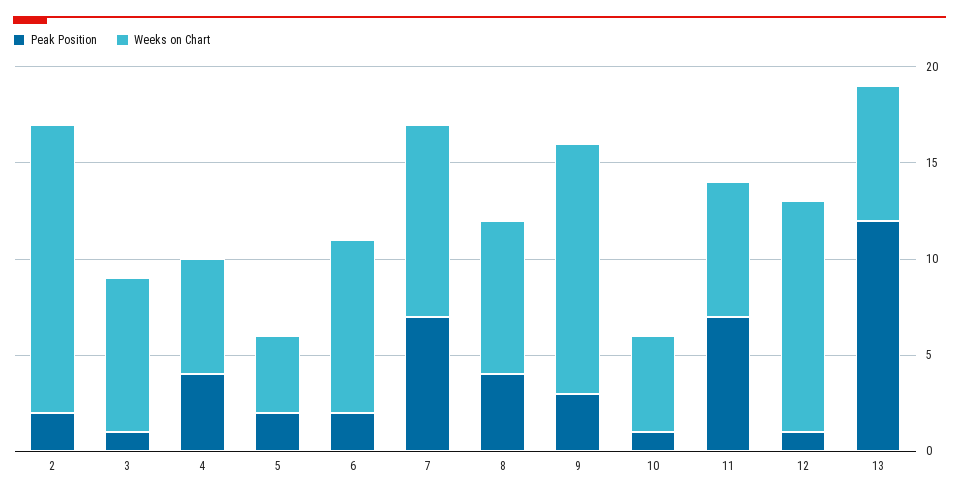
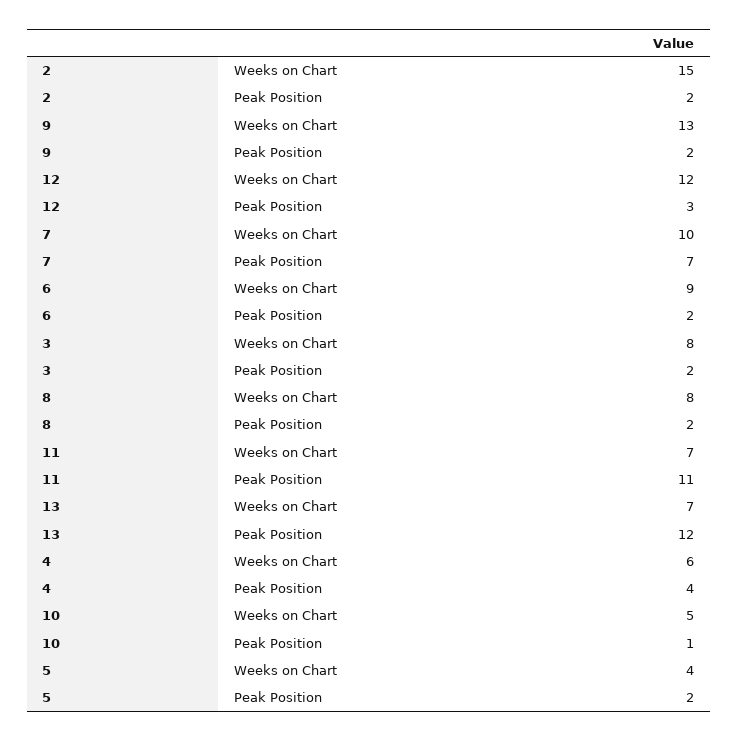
  {
    "Peak Position": {
      "2": 2,
-     "3": 1,
+     "3": 2,
      "4": 4,
      "5": 2,
      "6": 2,
      "7": 7,
-     "8": 4,
+     "8": 2,
-     "9": 3,
+     "9": 2,
      "10": 1,
-     "11": 7,
+     "11": 11,
-     "12": 1,
+     "12": 3,
      "13": 12
    },
    "Weeks on Chart": {
      "2": 15,
      "3": 8,
      "4": 6,
      "5": 4,
      "6": 9,
      "7": 10,
      "8": 8,
      "9": 13,
      "10": 5,
      "11": 7,
      "12": 12,
      "13": 7
    }
  }

